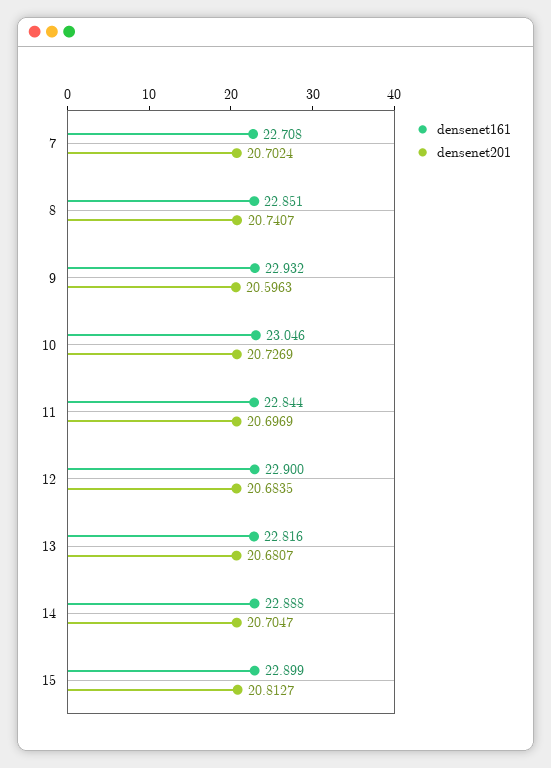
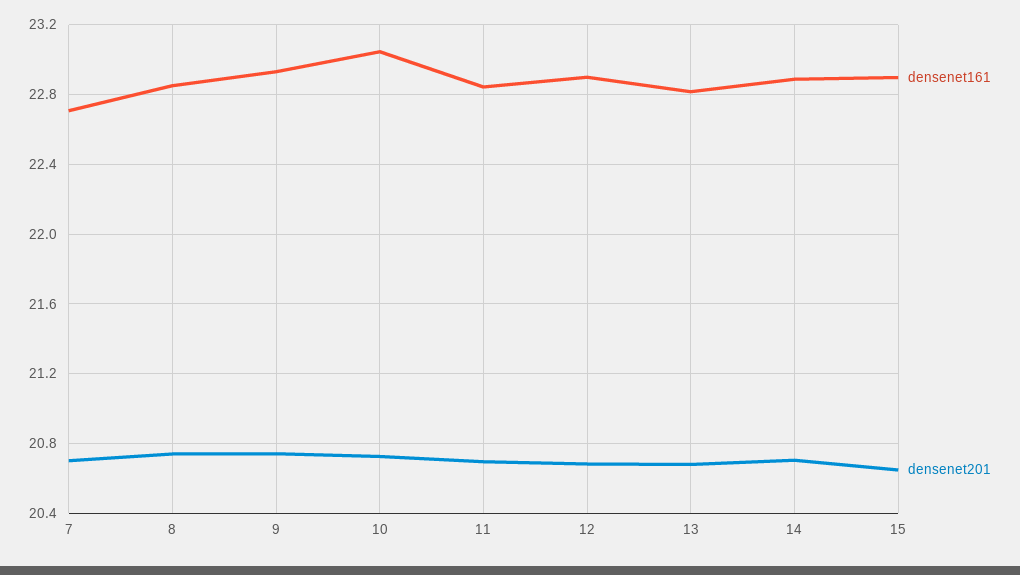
  {
    "densenet161": {
      "7": 22.708,
      "8": 22.851,
      "9": 22.932,
      "10": 23.046,
      "11": 22.844,
      "12": 22.9,
      "13": 22.816,
      "14": 22.888,
      "15": 22.899
    },
    "densenet201": {
      "7": 20.7024,
      "8": 20.7407,
-     "9": 20.5963,
+     "9": 20.75,
      "10": 20.7269,
      "11": 20.6969,
      "12": 20.6835,
      "13": 20.6807,
      "14": 20.7047,
-     "15": 20.8127
+     "15": 20.65
    }
  }

